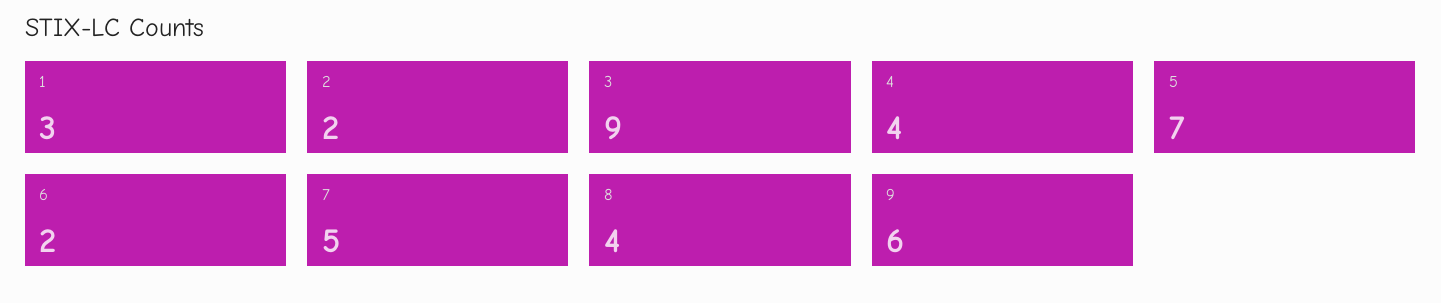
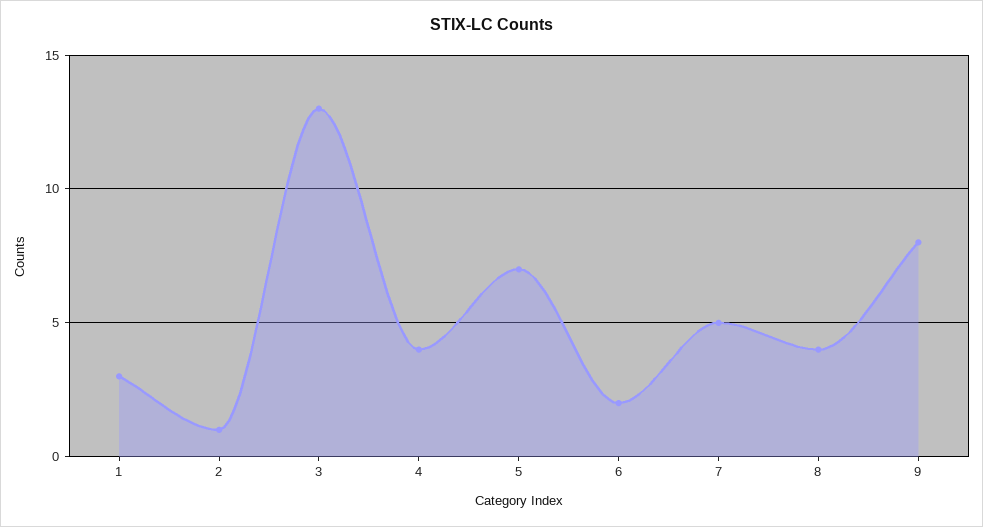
  {
    "1": 3,
-   "2": 2,
+   "2": 1,
-   "3": 9,
+   "3": 13,
    "4": 4,
    "5": 7,
    "6": 2,
    "7": 5,
    "8": 4,
-   "9": 6
+   "9": 8
  }

